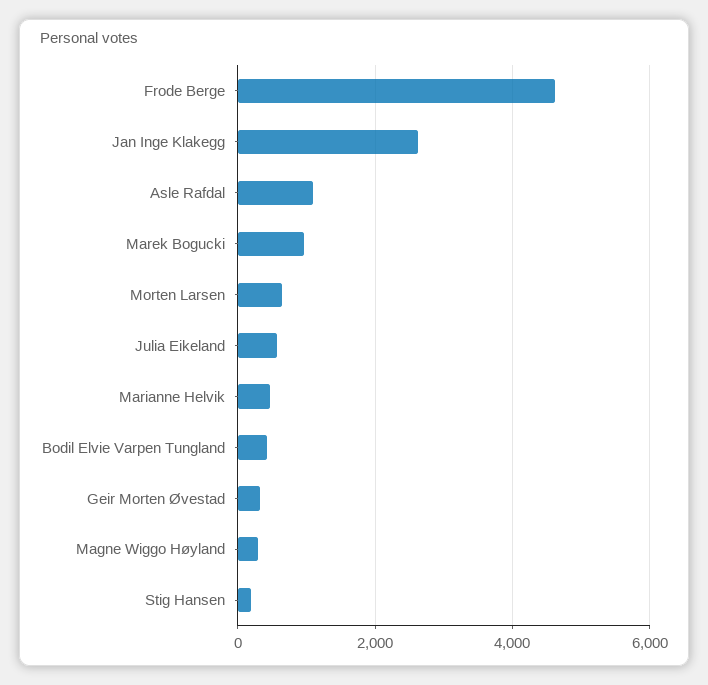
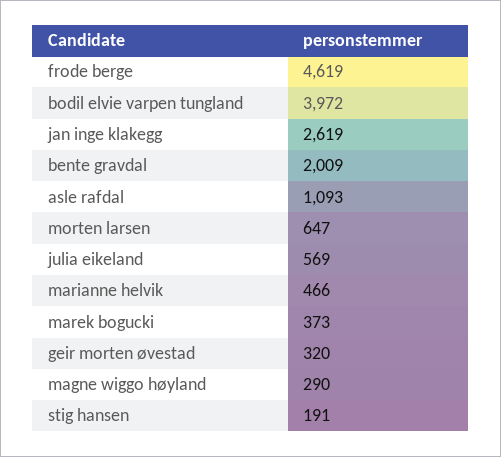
  {
    "Frode Berge": 4619,
    "Jan Inge Klakegg": 2619,
    "Asle Rafdal": 1093,
-   "Marek Bogucki": 1000,
+   "Marek Bogucki": 373,
    "Morten Larsen": 647,
    "Julia Eikeland": 569,
    "Marianne Helvik": 466,
-   "Bodil Elvie Varpen Tungland": 400,
+   "Bodil Elvie Varpen Tungland": 3972,
    "Geir Morten Øvestad": 320,
    "Magne Wiggo Høyland": 290,
-   "Stig Hansen": 191
+   "Stig Hansen": 191,
+   "bente gravdal": 2009
  }

